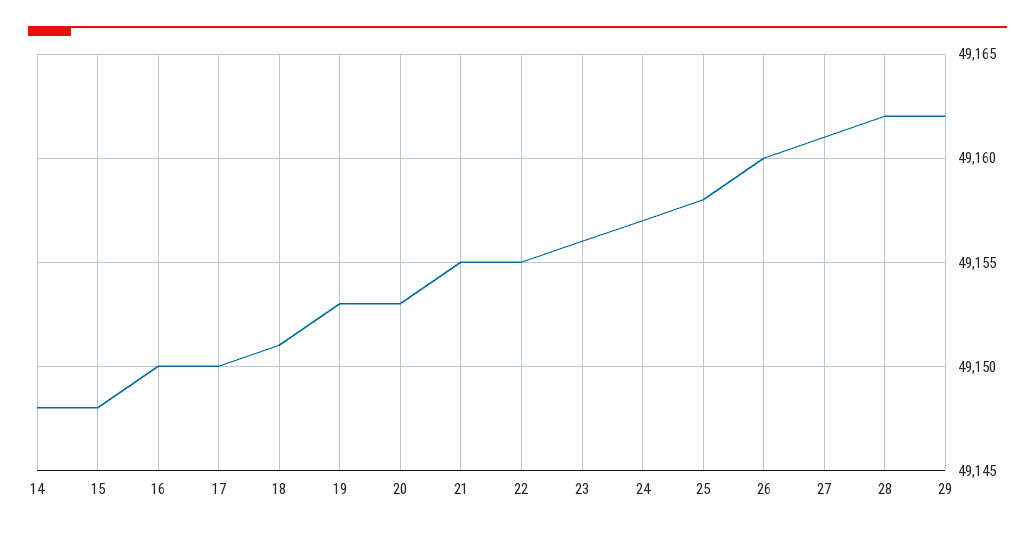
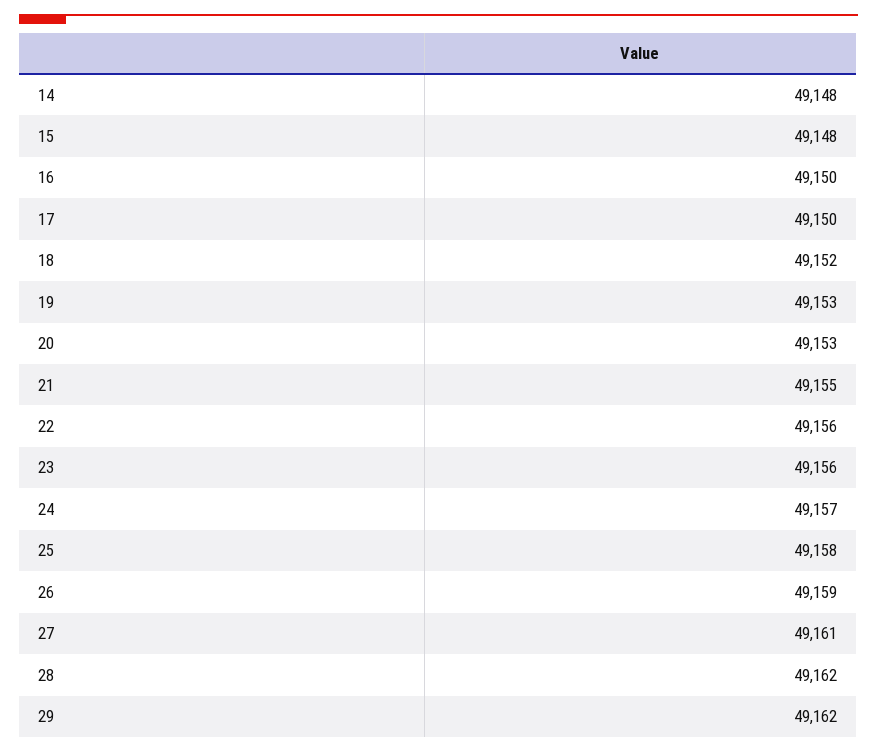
  {
    "14": 49148,
    "15": 49148,
    "16": 49150,
    "17": 49150,
-   "18": 49151,
+   "18": 49152,
    "19": 49153,
    "20": 49153,
    "21": 49155,
-   "22": 49155,
+   "22": 49156,
    "23": 49156,
    "24": 49157,
    "25": 49158,
-   "26": 49160,
+   "26": 49159,
    "27": 49161,
    "28": 49162,
    "29": 49162
  }

